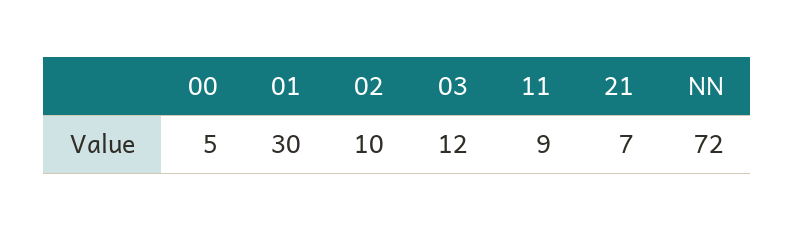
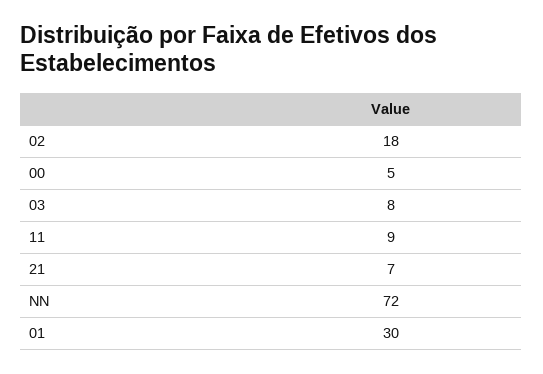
  {
    "00": 5,
    "01": 30,
-   "02": 10,
+   "02": 18,
-   "03": 12,
+   "03": 8,
    "11": 9,
    "21": 7,
    "NN": 72
  }

